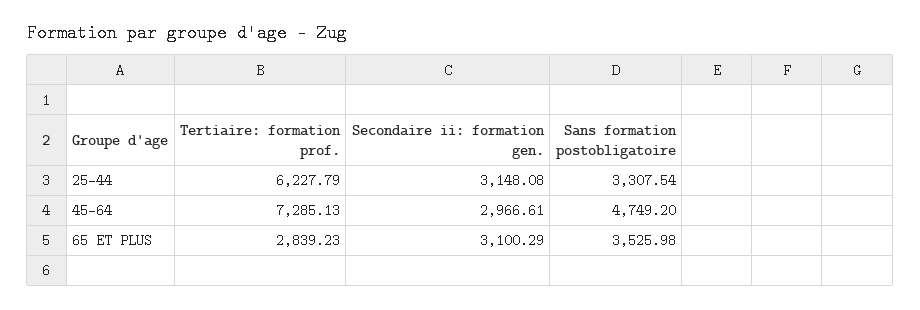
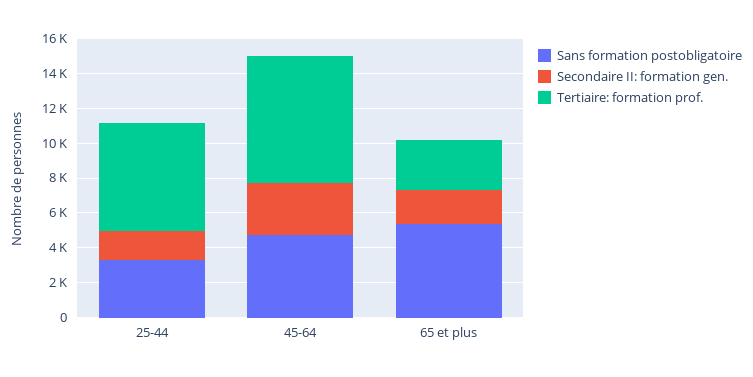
  {
    "Tertiaire: formation prof.": {
      "25-44": 6227.79,
      "45-64": 7285.13,
      "65 ET PLUS": 2839.23
    },
    "Secondaire ii: formation gen.": {
-     "25-44": 3148.08,
+     "25-44": 1500,
      "45-64": 2966.61,
-     "65 ET PLUS": 3100.29
+     "65 ET PLUS": 2000
    },
    "Sans formation postobligatoire": {
      "25-44": 3307.54,
      "45-64": 4749.2,
-     "65 ET PLUS": 3525.98
+     "65 ET PLUS": 5500
    }
  }

